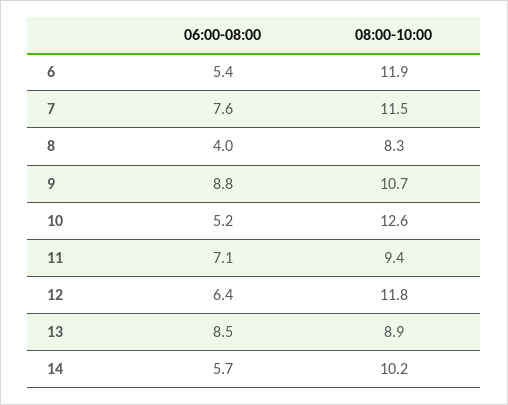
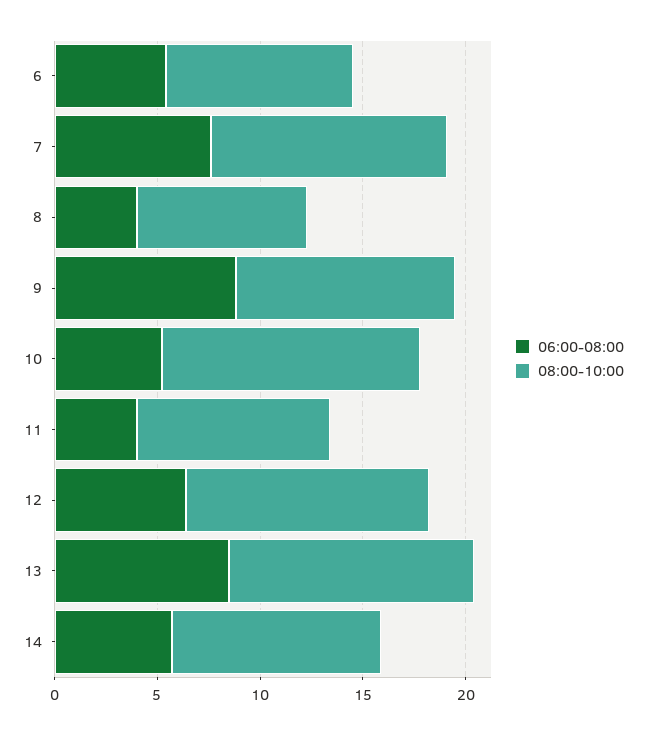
  {
    "06:00-08:00": {
      "6": 5.4,
      "7": 7.6,
      "8": 4,
      "9": 8.8,
      "10": 5.2,
-     "11": 7.1,
+     "11": 4,
      "12": 6.4,
      "13": 8.5,
      "14": 5.7
    },
    "08:00-10:00": {
-     "6": 11.9,
+     "6": 9,
      "7": 11.5,
      "8": 8.3,
      "9": 10.7,
      "10": 12.6,
      "11": 9.4,
      "12": 11.8,
-     "13": 8.9,
+     "13": 12,
      "14": 10.2
    }
  }

